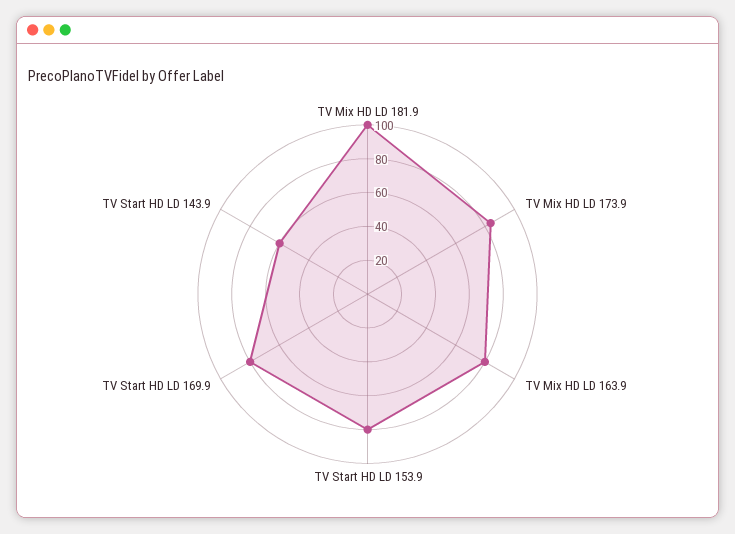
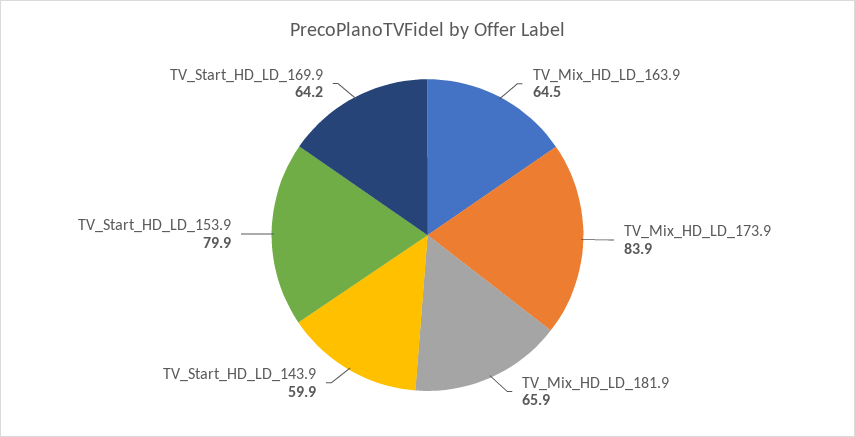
  {
-   "TV Mix HD LD 181.9": 100,
+   "TV Mix HD LD 181.9": 65.9,
    "TV Mix HD LD 173.9": 83.9,
-   "TV Mix HD LD 163.9": 80,
+   "TV Mix HD LD 163.9": 64.5,
    "TV Start HD LD 153.9": 79.9,
-   "TV Start HD LD 169.9": 80,
+   "TV Start HD LD 169.9": 64.2,
    "TV Start HD LD 143.9": 59.9
  }

